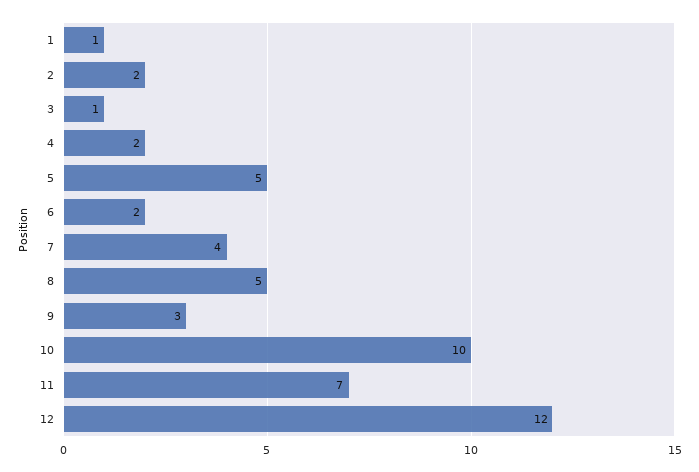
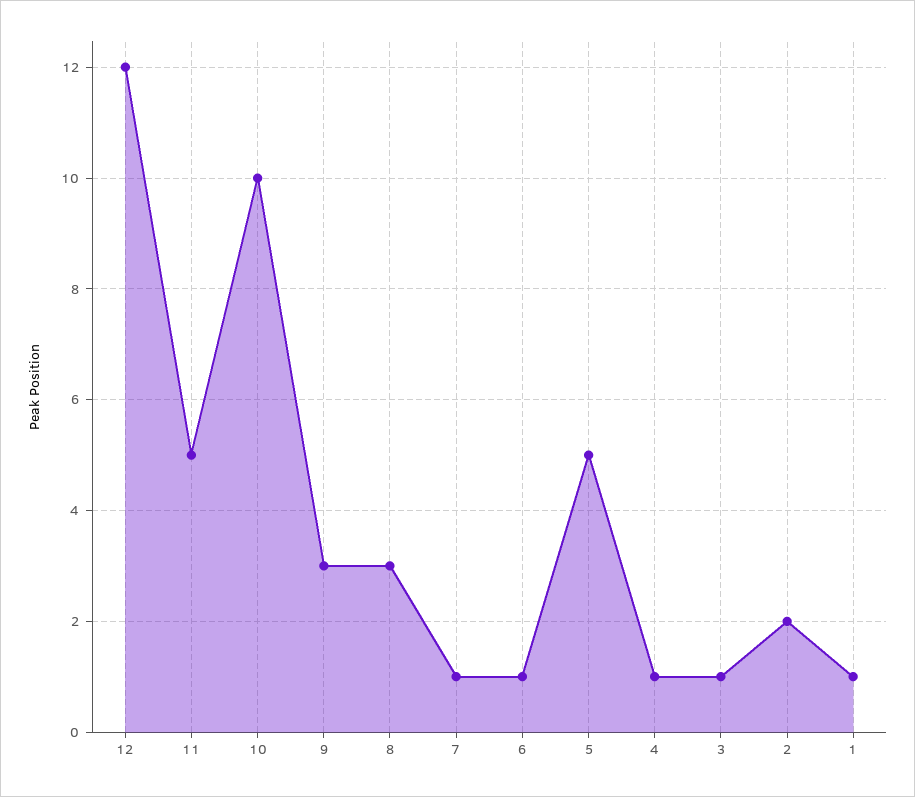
  {
    "1": 1,
    "2": 2,
    "3": 1,
-   "4": 2,
+   "4": 1,
    "5": 5,
-   "6": 2,
+   "6": 1,
-   "7": 4,
+   "7": 1,
-   "8": 5,
+   "8": 3,
    "9": 3,
    "10": 10,
-   "11": 7,
+   "11": 5,
    "12": 12
  }

